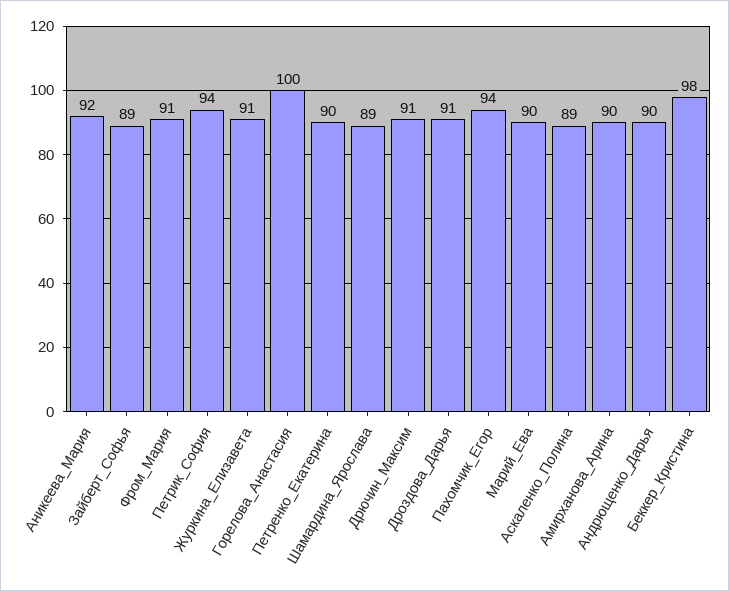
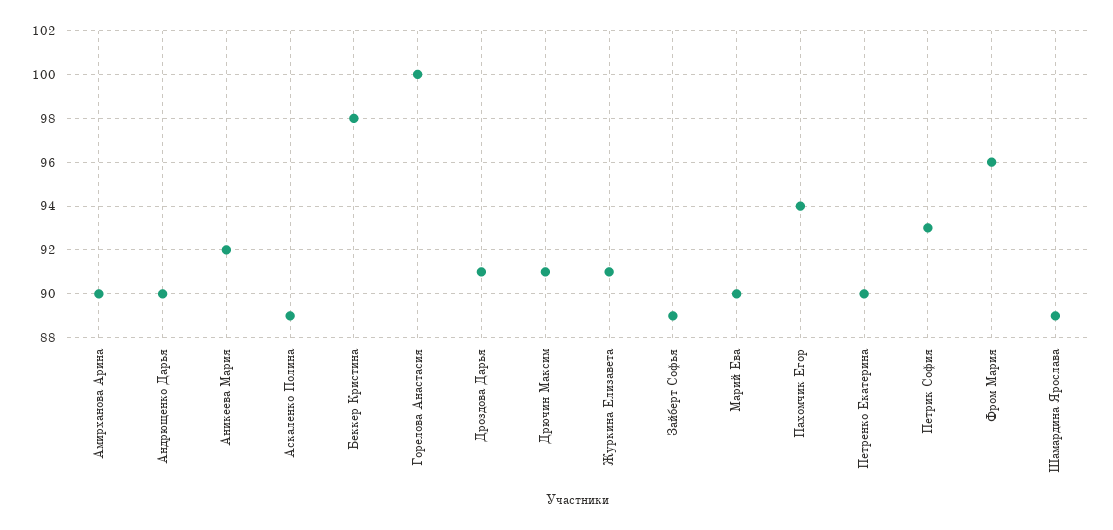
  {
    "Аникеева_Мария": 92,
    "Зайберт_Софья": 89,
-   "Фром_Мария": 91,
+   "Фром_Мария": 96,
-   "Петрик_София": 94,
+   "Петрик_София": 93,
    "Журкина_Елизавета": 91,
    "Горелова_Анастасия": 100,
    "Петренко_Екатерина": 90,
    "Шамардина_Ярослава": 89,
    "Дрючин_Максим": 91,
    "Дроздова_Дарья": 91,
    "Пахомчик_Егор": 94,
    "Марий_Ева": 90,
    "Аскаленко_Полина": 89,
    "Амирханова_Арина": 90,
    "Андрющенко_Дарья": 90,
    "Беккер_Кристина": 98
  }

